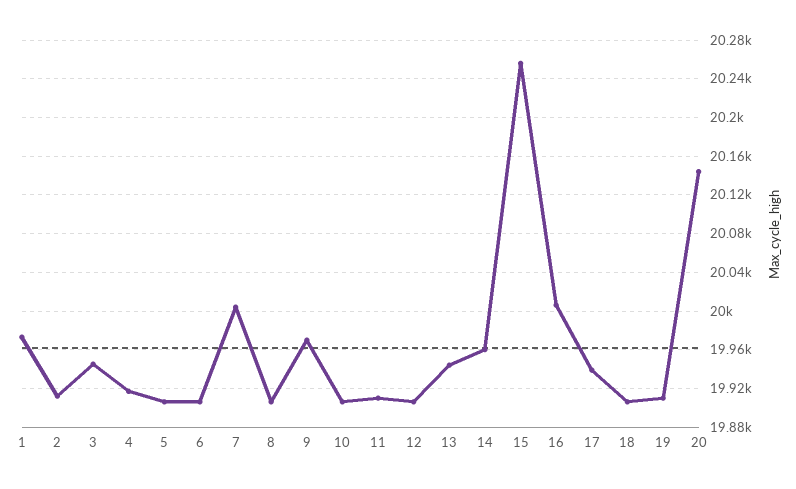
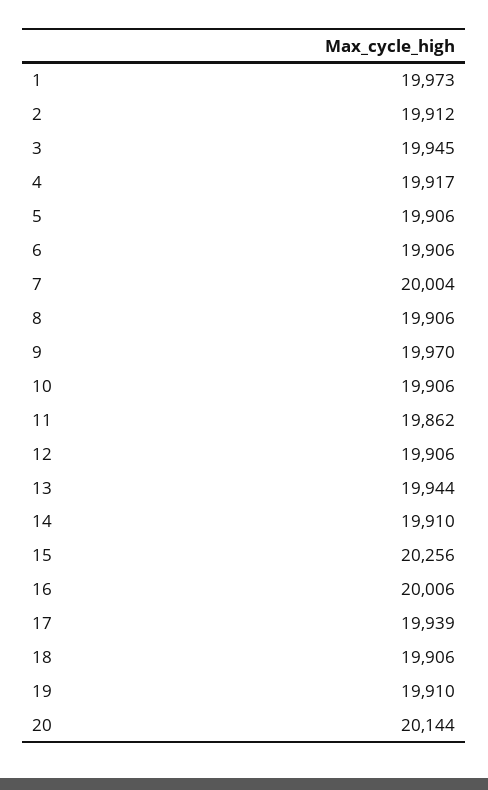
  {
    "1": 19973,
    "2": 19912,
    "3": 19945,
    "4": 19917,
    "5": 19906,
    "6": 19906,
    "7": 20004,
    "8": 19906,
    "9": 19970,
    "10": 19906,
-   "11": 19910,
+   "11": 19862,
    "12": 19906,
    "13": 19944,
-   "14": 19960,
+   "14": 19910,
    "15": 20256,
    "16": 20006,
    "17": 19939,
    "18": 19906,
    "19": 19910,
    "20": 20144
  }

